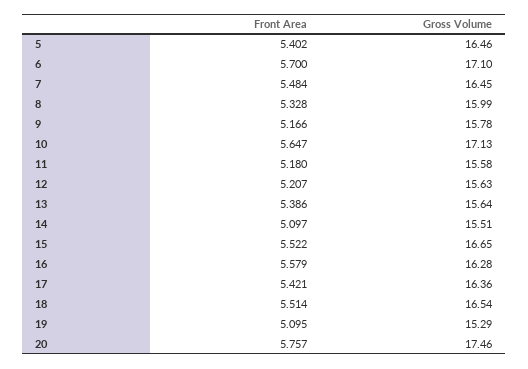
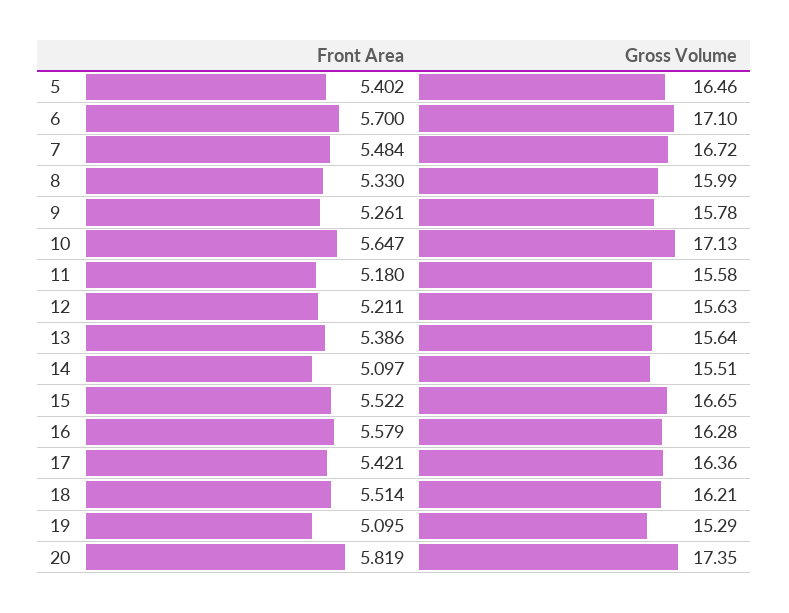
  {
    "Front Area": {
      "5": 5.402,
      "6": 5.7,
      "7": 5.484,
-     "8": 5.328,
+     "8": 5.33,
-     "9": 5.166,
+     "9": 5.261,
      "10": 5.647,
      "11": 5.18,
-     "12": 5.207,
+     "12": 5.211,
      "13": 5.386,
      "14": 5.097,
      "15": 5.522,
      "16": 5.579,
      "17": 5.421,
      "18": 5.514,
      "19": 5.095,
-     "20": 5.757
+     "20": 5.819
    },
    "Gross Volume": {
      "5": 16.46,
      "6": 17.1,
-     "7": 16.45,
+     "7": 16.72,
      "8": 15.99,
      "9": 15.78,
      "10": 17.13,
      "11": 15.58,
      "12": 15.63,
      "13": 15.64,
      "14": 15.51,
      "15": 16.65,
      "16": 16.28,
      "17": 16.36,
-     "18": 16.54,
+     "18": 16.21,
      "19": 15.29,
-     "20": 17.46
+     "20": 17.35
    }
  }

